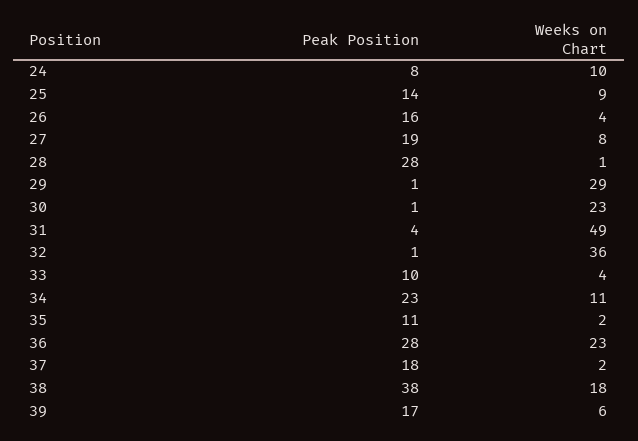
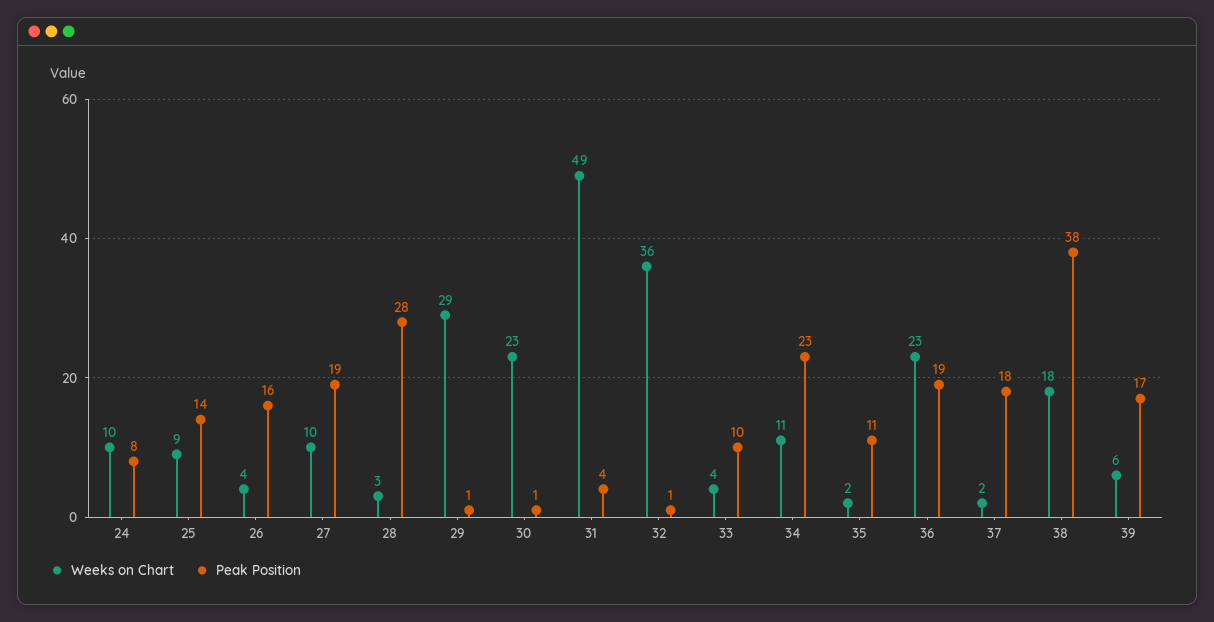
  {
    "Peak Position": {
      "24": 8,
      "25": 14,
      "26": 16,
      "27": 19,
      "28": 28,
      "29": 1,
      "30": 1,
      "31": 4,
      "32": 1,
      "33": 10,
      "34": 23,
      "35": 11,
-     "36": 28,
+     "36": 19,
      "37": 18,
      "38": 38,
      "39": 17
    },
    "Weeks on Chart": {
      "24": 10,
      "25": 9,
      "26": 4,
-     "27": 8,
+     "27": 10,
-     "28": 1,
+     "28": 3,
      "29": 29,
      "30": 23,
      "31": 49,
      "32": 36,
      "33": 4,
      "34": 11,
      "35": 2,
      "36": 23,
      "37": 2,
      "38": 18,
      "39": 6
    }
  }

